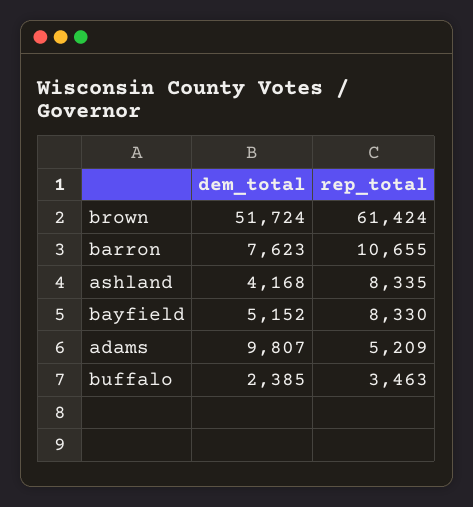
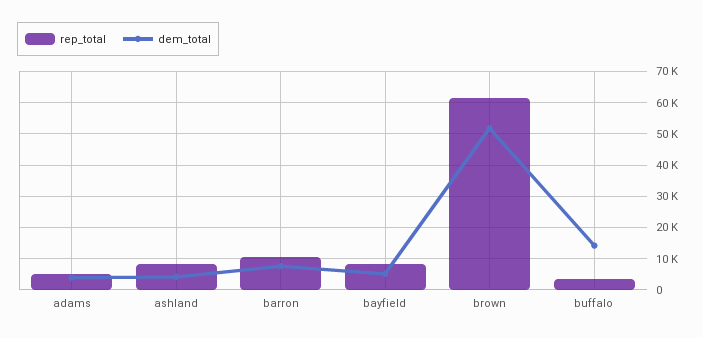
  {
    "dem_total": {
      "brown": 51724,
      "barron": 7623,
      "ashland": 4168,
      "bayfield": 5152,
-     "adams": 9807,
+     "adams": 4000,
-     "buffalo": 2385
+     "buffalo": 14000
    },
    "rep_total": {
      "brown": 61424,
      "barron": 10655,
      "ashland": 8335,
      "bayfield": 8330,
      "adams": 5209,
      "buffalo": 3463
    }
  }

